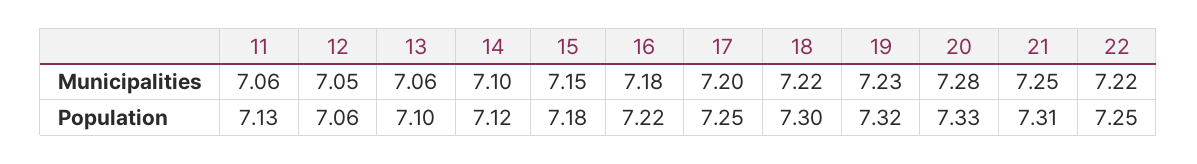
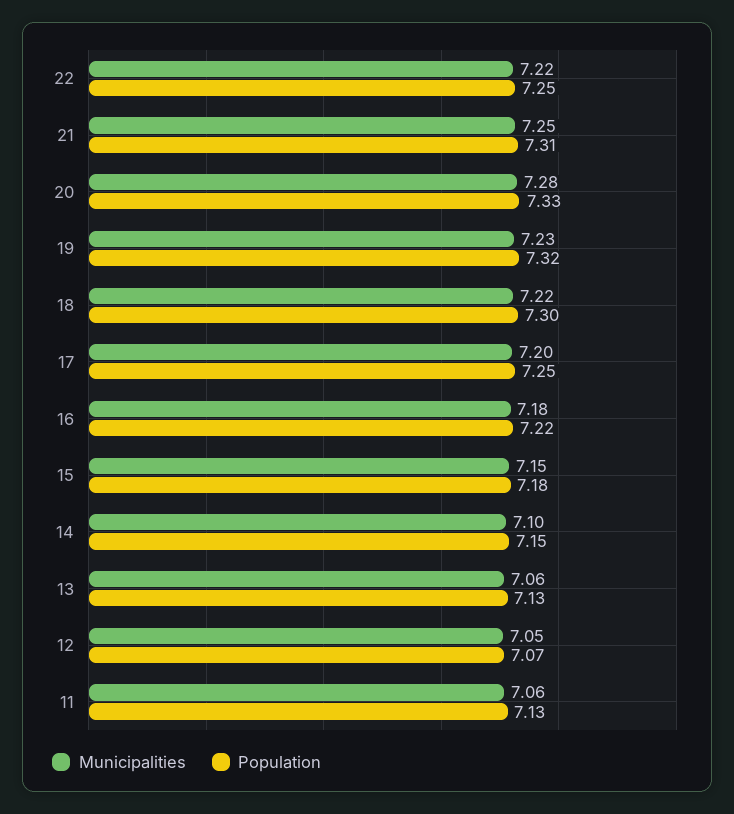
  {
    "Municipalities": {
      "11": 7.06,
      "12": 7.05,
      "13": 7.06,
      "14": 7.1,
      "15": 7.15,
      "16": 7.18,
      "17": 7.2,
      "18": 7.22,
      "19": 7.23,
      "20": 7.28,
      "21": 7.25,
      "22": 7.22
    },
    "Population": {
      "11": 7.13,
-     "12": 7.06,
+     "12": 7.07,
-     "13": 7.1,
+     "13": 7.13,
-     "14": 7.12,
+     "14": 7.15,
      "15": 7.18,
      "16": 7.22,
      "17": 7.25,
      "18": 7.3,
      "19": 7.32,
      "20": 7.33,
      "21": 7.31,
      "22": 7.25
    }
  }

